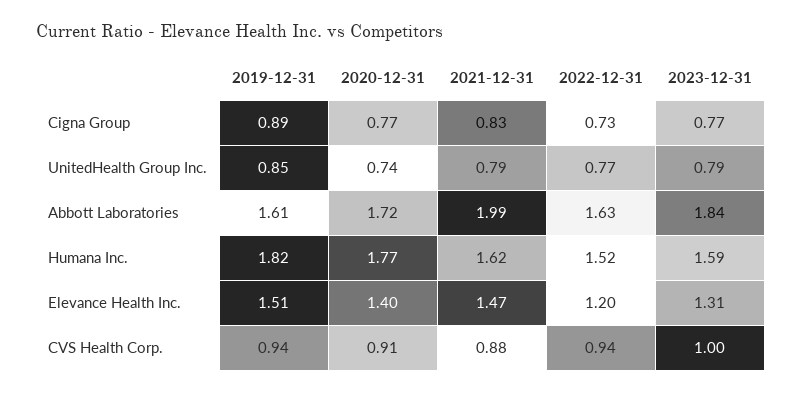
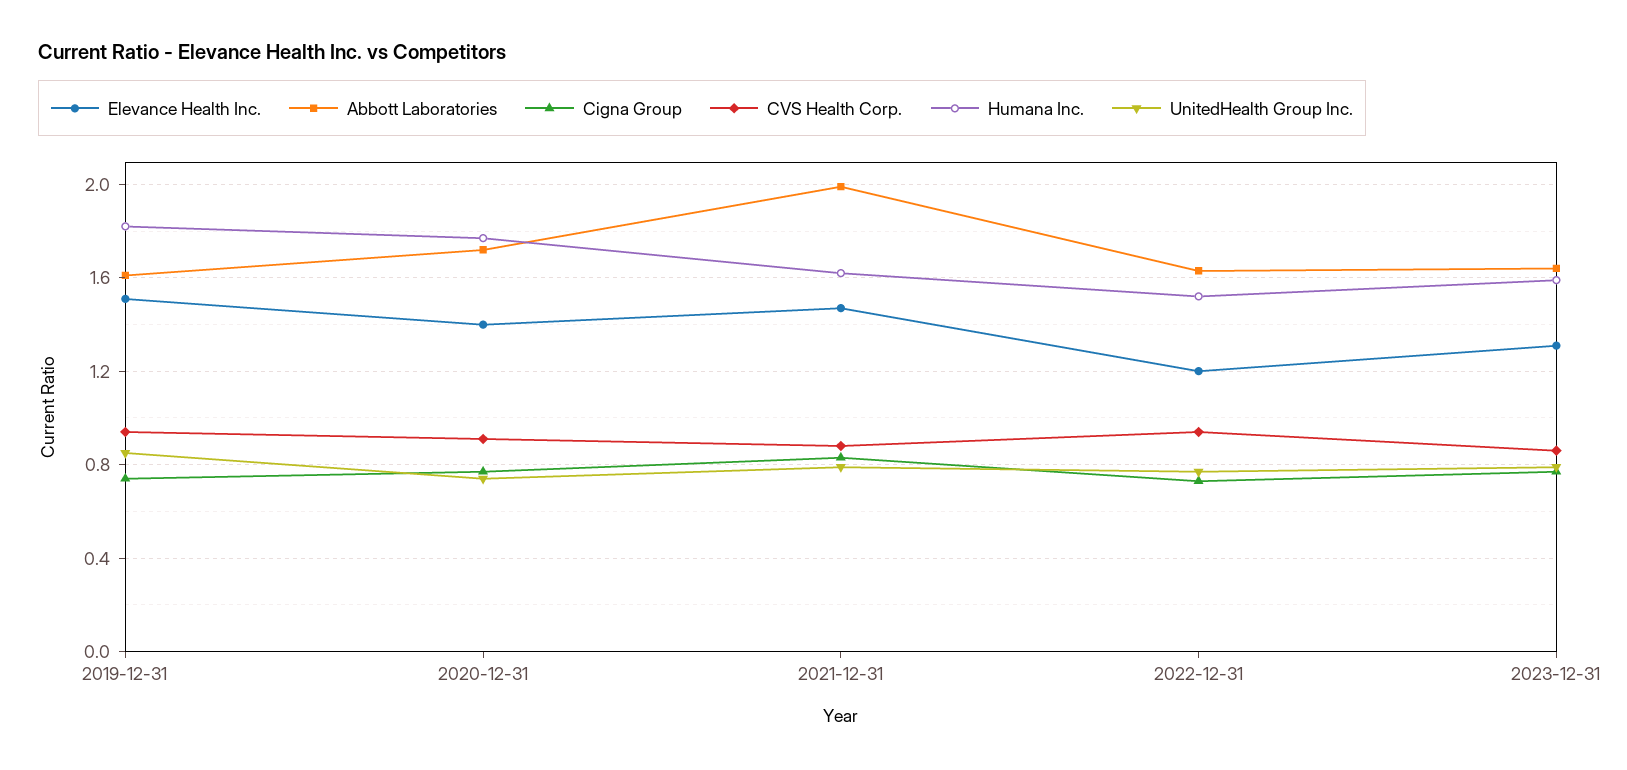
  {
    "Cigna Group": {
-     "2019-12-31": 0.89,
+     "2019-12-31": 0.75,
      "2020-12-31": 0.77,
      "2021-12-31": 0.83,
      "2022-12-31": 0.73,
      "2023-12-31": 0.77
    },
    "UnitedHealth Group Inc.": {
      "2019-12-31": 0.85,
      "2020-12-31": 0.74,
      "2021-12-31": 0.79,
      "2022-12-31": 0.77,
      "2023-12-31": 0.79
    },
    "Abbott Laboratories": {
      "2019-12-31": 1.61,
      "2020-12-31": 1.72,
      "2021-12-31": 1.99,
      "2022-12-31": 1.63,
-     "2023-12-31": 1.84
+     "2023-12-31": 1.65
    },
    "Humana Inc.": {
      "2019-12-31": 1.82,
      "2020-12-31": 1.77,
      "2021-12-31": 1.62,
      "2022-12-31": 1.52,
      "2023-12-31": 1.59
    },
    "Elevance Health Inc.": {
      "2019-12-31": 1.51,
      "2020-12-31": 1.4,
      "2021-12-31": 1.47,
      "2022-12-31": 1.2,
      "2023-12-31": 1.31
    },
    "CVS Health Corp.": {
      "2019-12-31": 0.94,
      "2020-12-31": 0.91,
      "2021-12-31": 0.88,
      "2022-12-31": 0.94,
-     "2023-12-31": 1
+     "2023-12-31": 0.85
    }
  }

